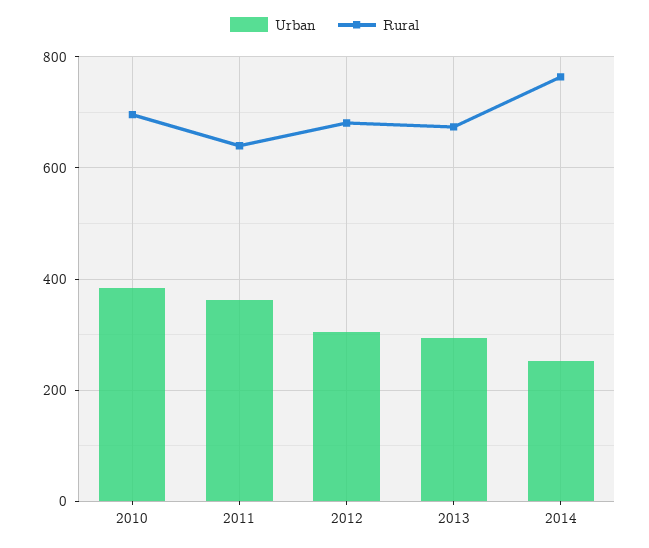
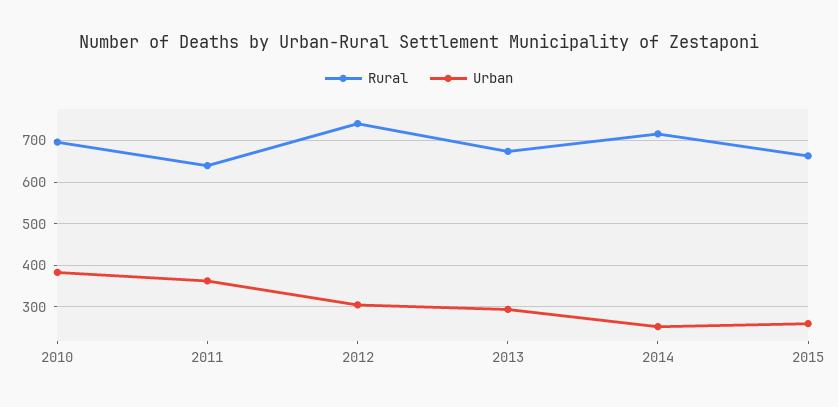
  {
    "Urban": {
      "2010": 380,
      "2011": 360,
      "2012": 300,
      "2013": 300,
-     "2014": 260
+     "2014": 260,
+     "2015": 260
    },
    "Rural": {
      "2010": 700,
      "2011": 640,
-     "2012": 680,
+     "2012": 740,
      "2013": 680,
-     "2014": 760
+     "2014": 720,
+     "2015": 660
    }
  }

